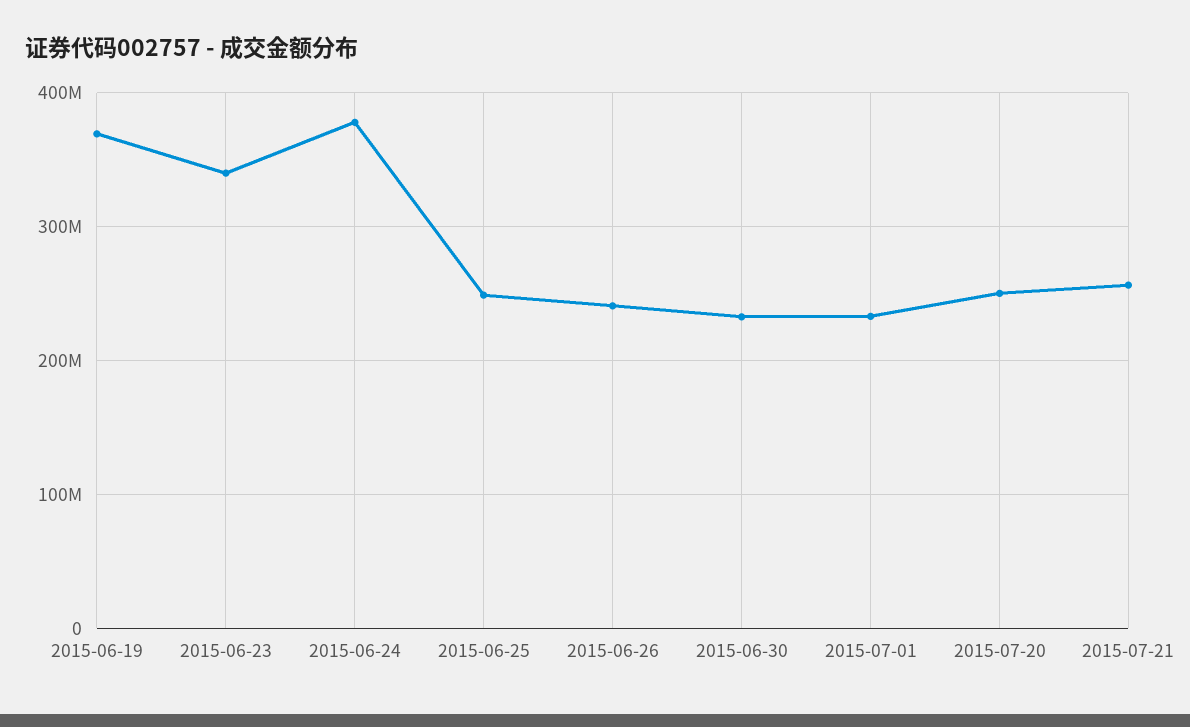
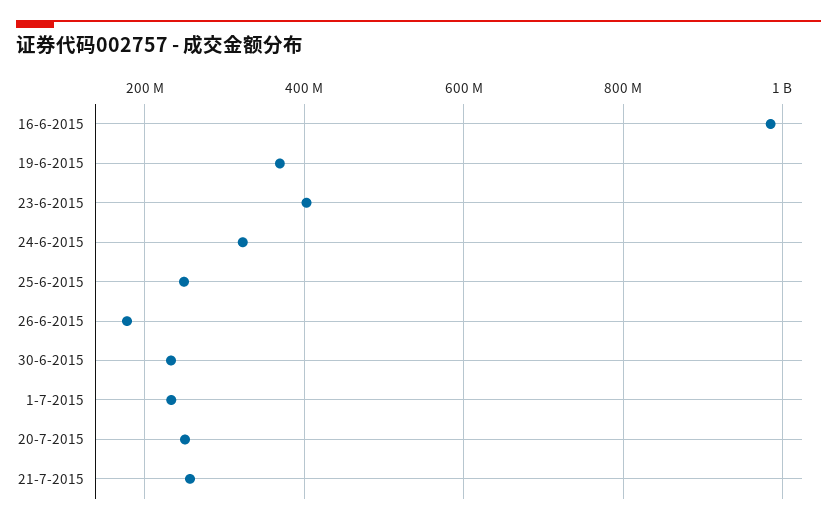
  {
    "2015-06-19": 370000000,
-   "2015-06-23": 340000000,
+   "2015-06-23": 400000000,
-   "2015-06-24": 380000000,
+   "2015-06-24": 320000000,
    "2015-06-25": 250000000,
-   "2015-06-26": 240000000,
+   "2015-06-26": 180000000,
    "2015-06-30": 230000000,
    "2015-07-01": 230000000,
    "2015-07-20": 250000000,
-   "2015-07-21": 260000000
+   "2015-07-21": 260000000,
+   "16-6-2015": 980000000
  }

